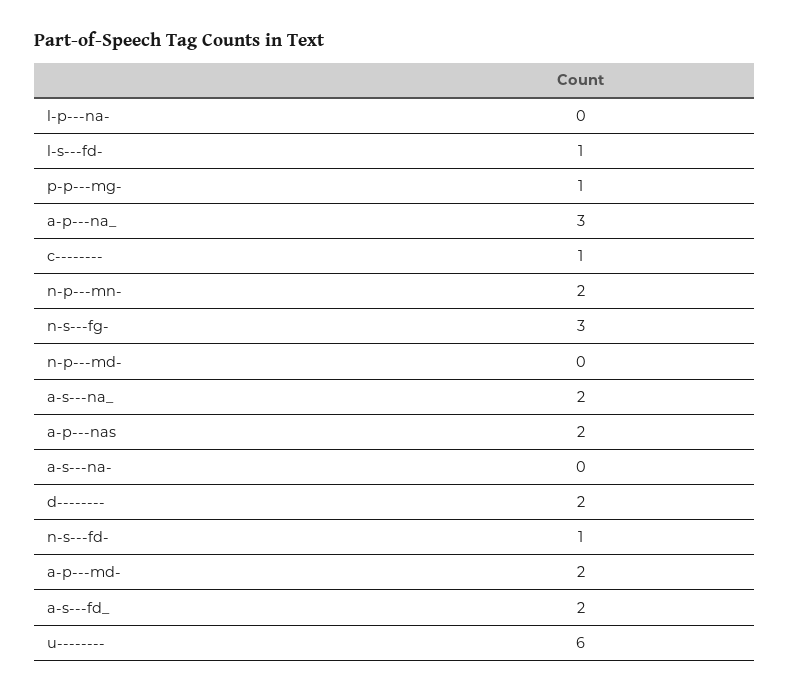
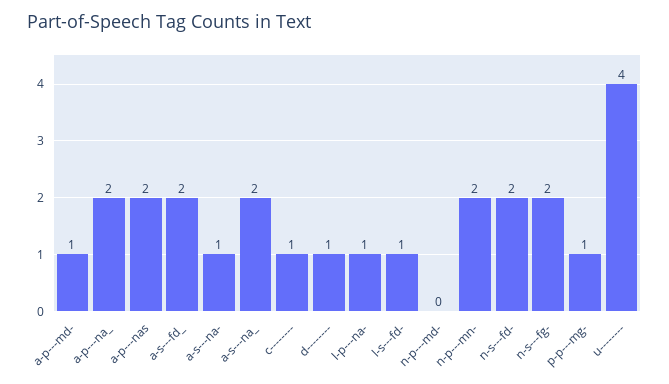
  {
-   "l-p---na-": 0,
+   "l-p---na-": 1,
    "l-s---fd-": 1,
    "p-p---mg-": 1,
-   "a-p---na_": 3,
+   "a-p---na_": 2,
    "c--------": 1,
    "n-p---mn-": 2,
-   "n-s---fg-": 3,
+   "n-s---fg-": 2,
    "n-p---md-": 0,
    "a-s---na_": 2,
    "a-p---nas": 2,
-   "a-s---na-": 0,
+   "a-s---na-": 1,
-   "d--------": 2,
+   "d--------": 1,
-   "n-s---fd-": 1,
+   "n-s---fd-": 2,
-   "a-p---md-": 2,
+   "a-p---md-": 1,
    "a-s---fd_": 2,
-   "u--------": 6
+   "u--------": 4
  }

